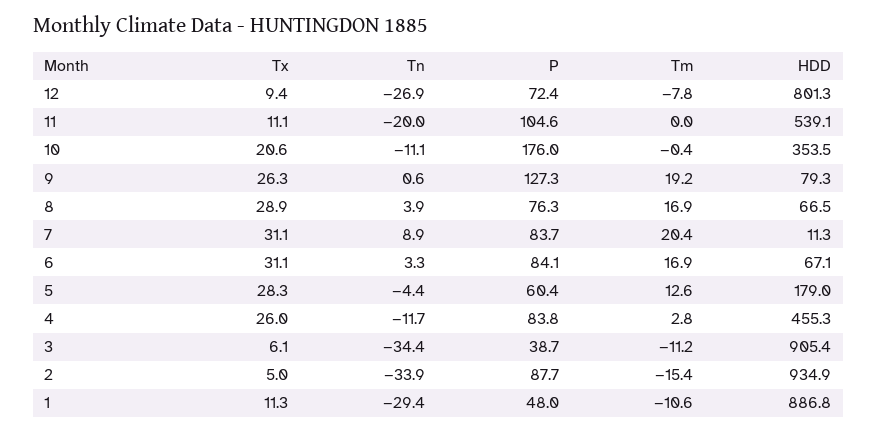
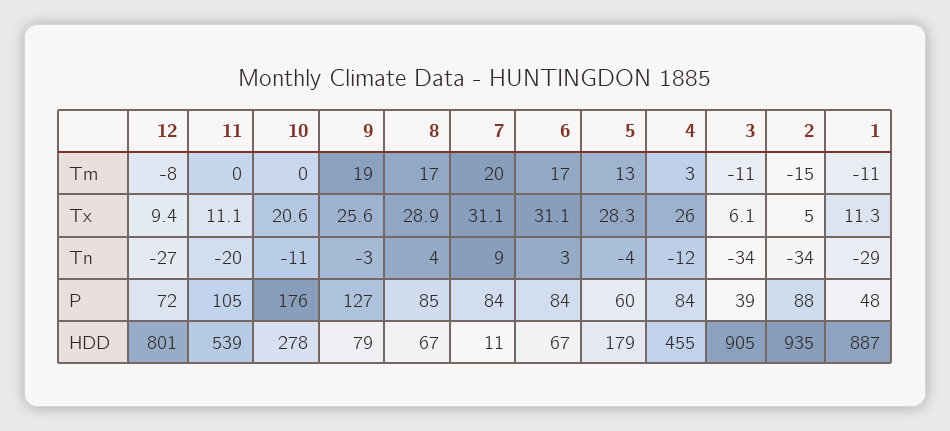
  {
    "Tx": {
      "12": 9.4,
      "11": 11.1,
      "10": 20.6,
-     "9": 26.3,
+     "9": 25.6,
      "8": 28.9,
      "7": 31.1,
      "6": 31.1,
      "5": 28.3,
      "4": 26,
      "3": 6.1,
      "2": 5,
      "1": 11.3
    },
    "Tn": {
      "12": -26.9,
      "11": -20,
      "10": -11.1,
-     "9": 0.6,
+     "9": -3,
      "8": 3.9,
      "7": 8.9,
      "6": 3.3,
      "5": -4.4,
      "4": -11.7,
      "3": -34.4,
      "2": -33.9,
      "1": -29.4
    },
    "P": {
      "12": 72.4,
      "11": 104.6,
      "10": 176,
      "9": 127.3,
-     "8": 76.3,
+     "8": 85,
      "7": 83.7,
      "6": 84.1,
      "5": 60.4,
      "4": 83.8,
      "3": 38.7,
      "2": 87.7,
      "1": 48
    },
    "Tm": {
      "12": -7.8,
      "11": 0,
      "10": -0.4,
      "9": 19.2,
      "8": 16.9,
      "7": 20.4,
      "6": 16.9,
      "5": 12.6,
      "4": 2.8,
      "3": -11.2,
      "2": -15.4,
      "1": -10.6
    },
    "HDD": {
      "12": 801.3,
      "11": 539.1,
-     "10": 353.5,
+     "10": 278,
      "9": 79.3,
      "8": 66.5,
      "7": 11.3,
      "6": 67.1,
      "5": 179,
      "4": 455.3,
      "3": 905.4,
      "2": 934.9,
      "1": 886.8
    }
  }

